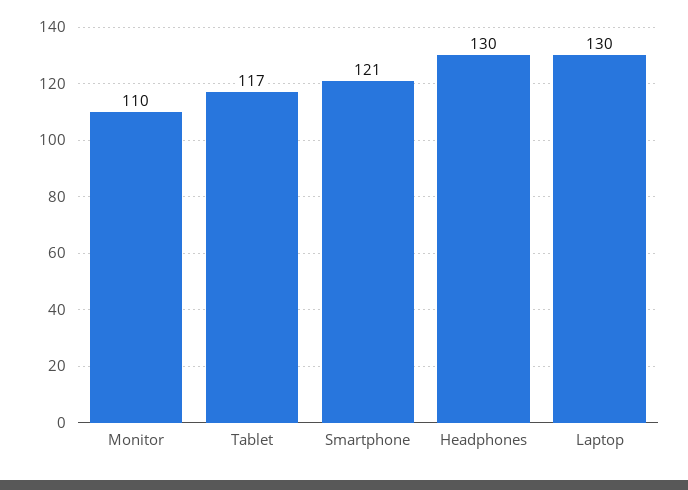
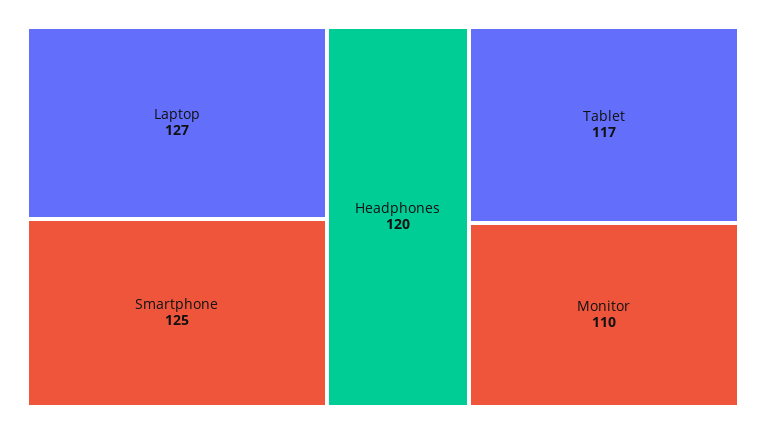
  {
    "Monitor": 110,
    "Tablet": 117,
-   "Smartphone": 121,
+   "Smartphone": 125,
-   "Headphones": 130,
+   "Headphones": 120,
-   "Laptop": 130
+   "Laptop": 127
  }

